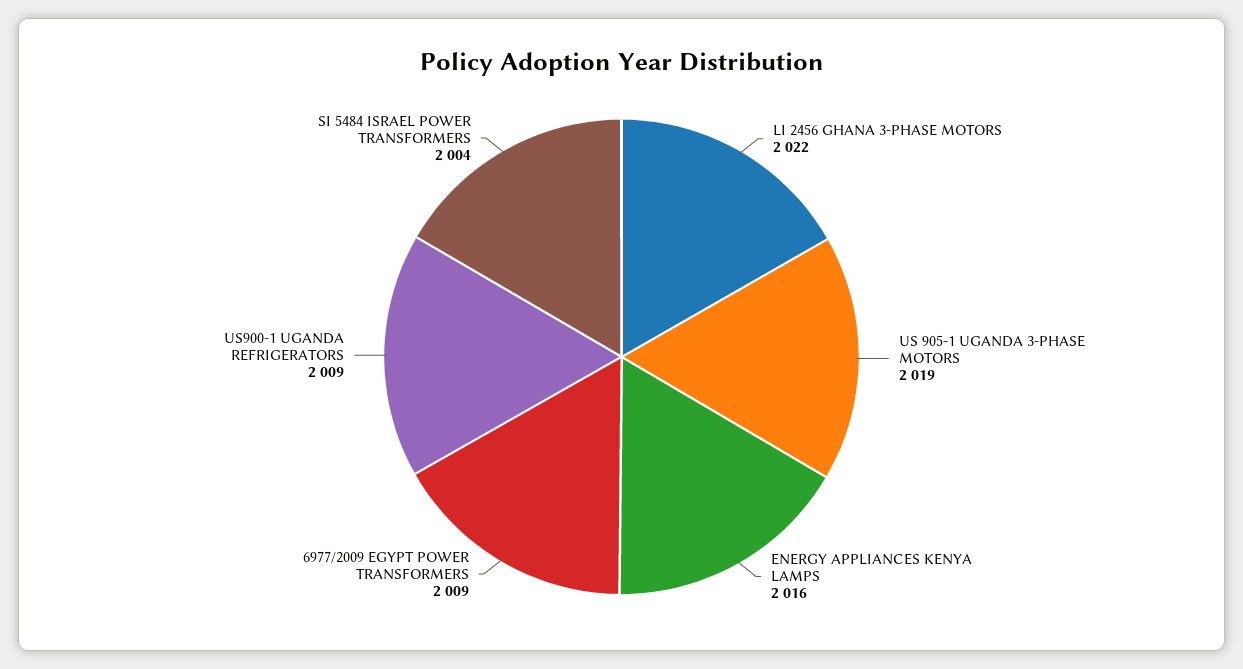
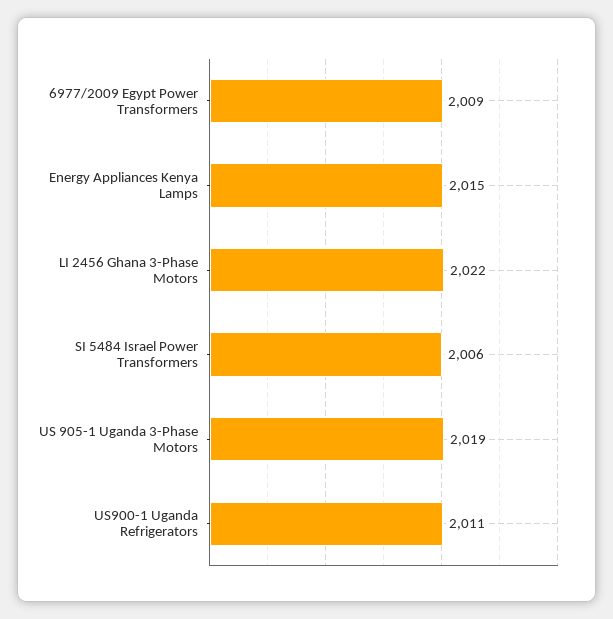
  {
    "LI 2456 GHANA 3-PHASE MOTORS": 2022,
    "US 905-1 UGANDA 3-PHASE MOTORS": 2019,
-   "ENERGY APPLIANCES KENYA LAMPS": 2016,
+   "ENERGY APPLIANCES KENYA LAMPS": 2015,
    "6977/2009 EGYPT POWER TRANSFORMERS": 2009,
-   "US900-1 UGANDA REFRIGERATORS": 2009,
+   "US900-1 UGANDA REFRIGERATORS": 2011,
-   "SI 5484 ISRAEL POWER TRANSFORMERS": 2004
+   "SI 5484 ISRAEL POWER TRANSFORMERS": 2006
  }

